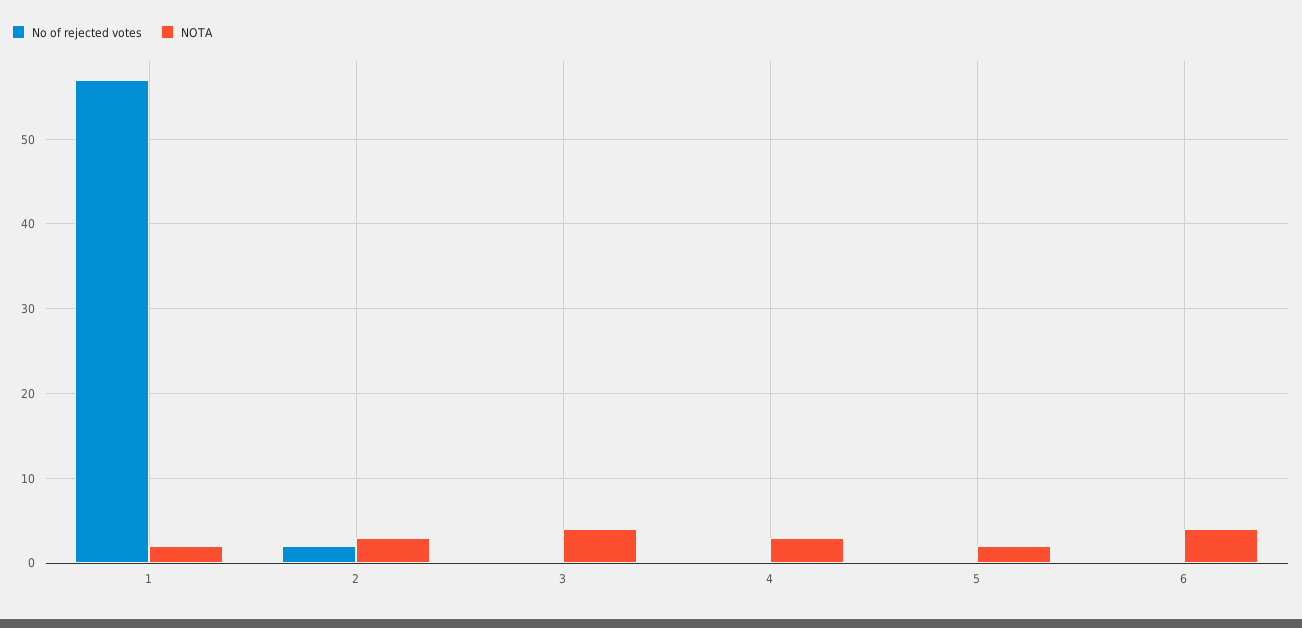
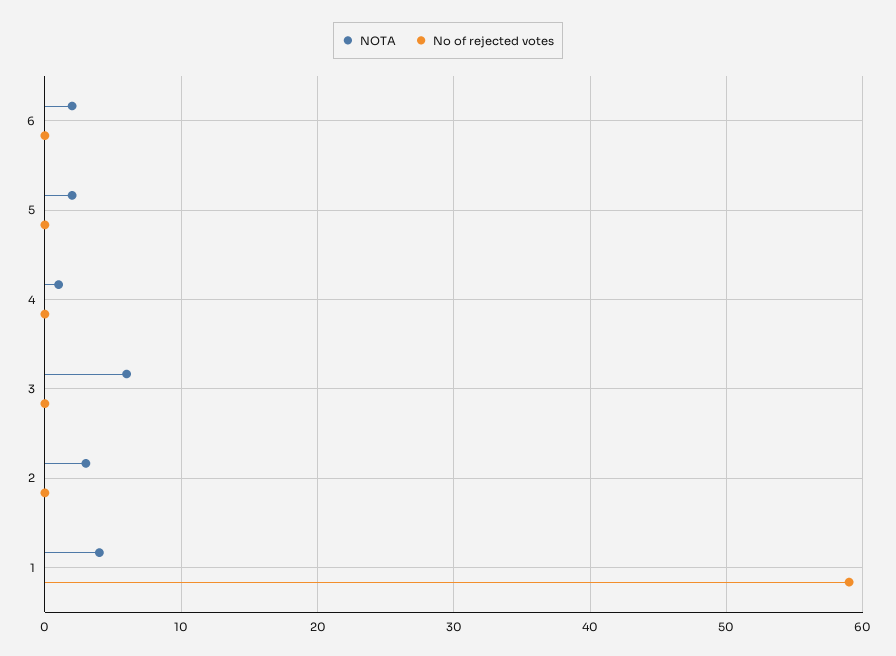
  {
    "No of rejected votes": {
-     "1": 57,
+     "1": 59,
-     "2": 2,
+     "2": 0,
      "3": 0,
      "4": 0,
      "5": 0,
      "6": 0
    },
    "NOTA": {
-     "1": 2,
+     "1": 4,
      "2": 3,
-     "3": 4,
+     "3": 6,
-     "4": 3,
+     "4": 1,
      "5": 2,
-     "6": 4
+     "6": 2
    }
  }

